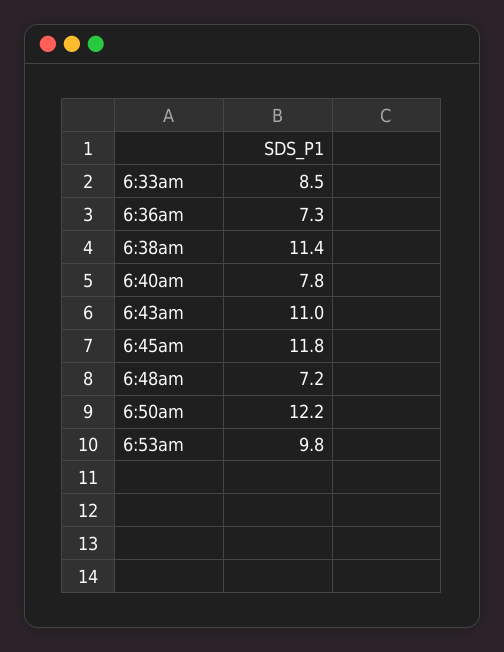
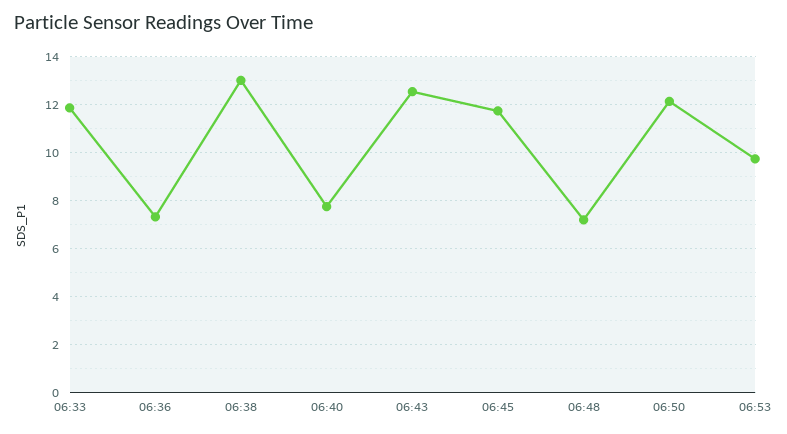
  {
-   "6:33am": 8.5,
+   "6:33am": 12,
    "6:36am": 7.3,
-   "6:38am": 11.4,
+   "6:38am": 13,
    "6:40am": 7.8,
-   "6:43am": 11,
+   "6:43am": 12.5,
    "6:45am": 11.8,
    "6:48am": 7.2,
    "6:50am": 12.2,
    "6:53am": 9.8
  }

